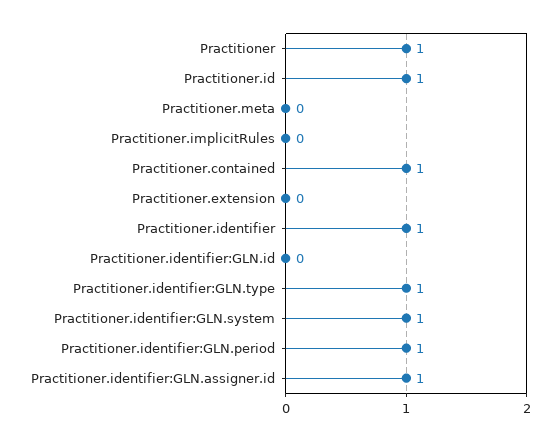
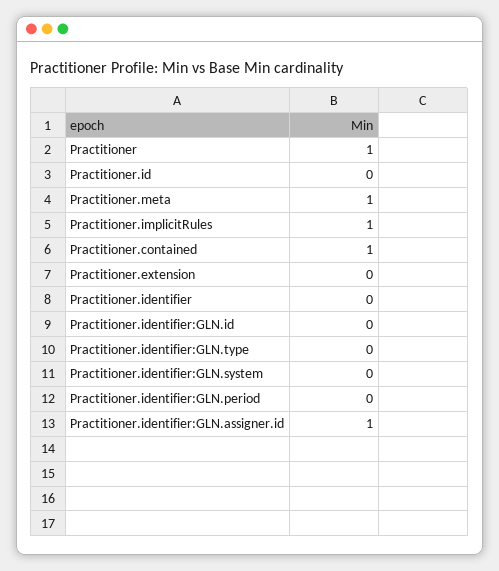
  {
    "Practitioner": 1,
-   "Practitioner.id": 1,
+   "Practitioner.id": 0,
-   "Practitioner.meta": 0,
+   "Practitioner.meta": 1,
-   "Practitioner.implicitRules": 0,
+   "Practitioner.implicitRules": 1,
    "Practitioner.contained": 1,
    "Practitioner.extension": 0,
-   "Practitioner.identifier": 1,
+   "Practitioner.identifier": 0,
    "Practitioner.identifier:GLN.id": 0,
-   "Practitioner.identifier:GLN.type": 1,
+   "Practitioner.identifier:GLN.type": 0,
-   "Practitioner.identifier:GLN.system": 1,
+   "Practitioner.identifier:GLN.system": 0,
-   "Practitioner.identifier:GLN.period": 1,
+   "Practitioner.identifier:GLN.period": 0,
    "Practitioner.identifier:GLN.assigner.id": 1
  }

